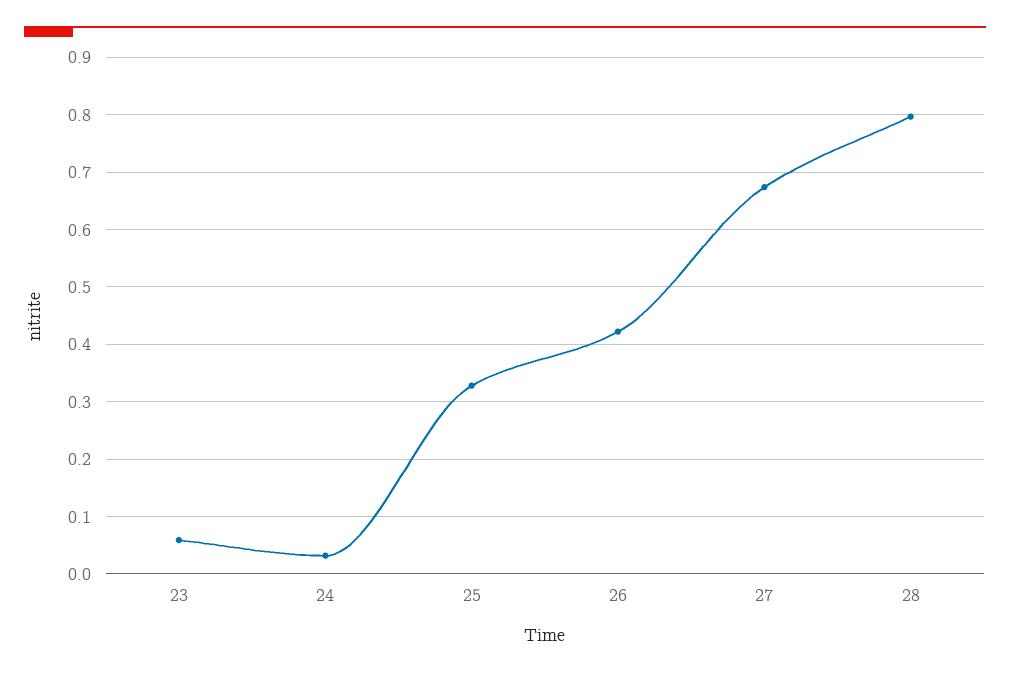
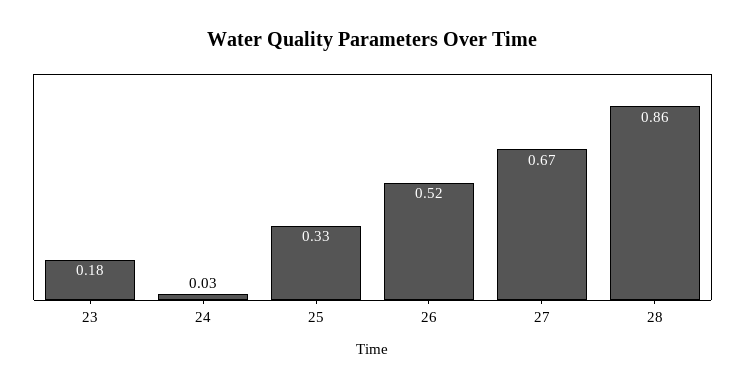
  {
-   "23": 0.06,
+   "23": 0.18,
    "24": 0.03,
    "25": 0.33,
-   "26": 0.42,
+   "26": 0.52,
    "27": 0.67,
-   "28": 0.8
+   "28": 0.86
  }

